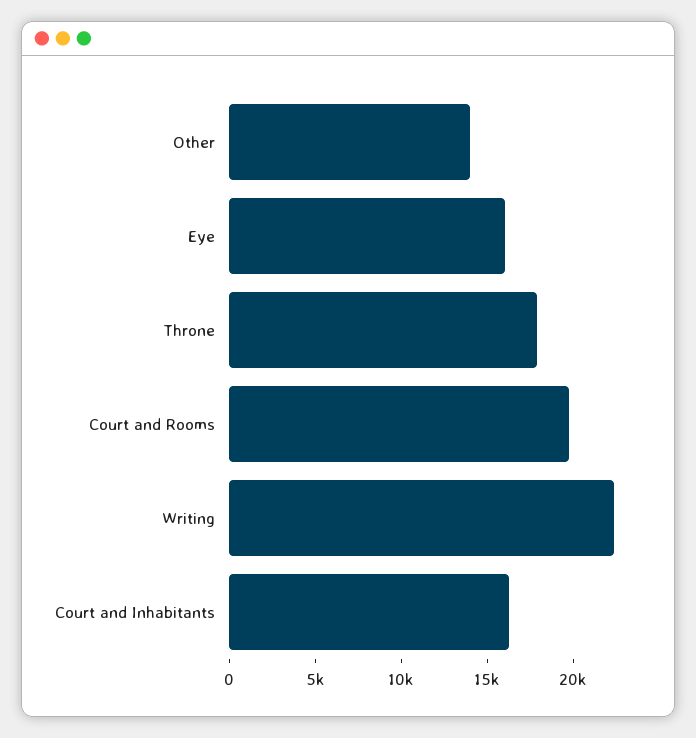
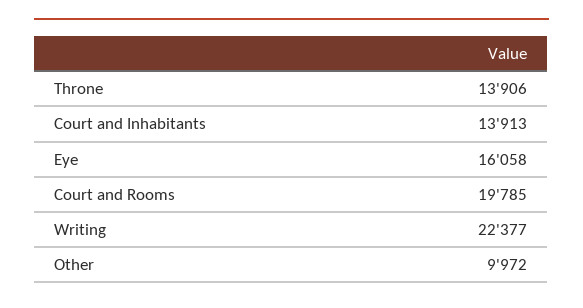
  {
-   "Other": 14000,
+   "Other": 9972,
    "Eye": 16058,
-   "Throne": 18000,
+   "Throne": 13906,
    "Court and Rooms": 19785,
    "Writing": 22377,
-   "Court and Inhabitants": 16000
+   "Court and Inhabitants": 13913
  }

